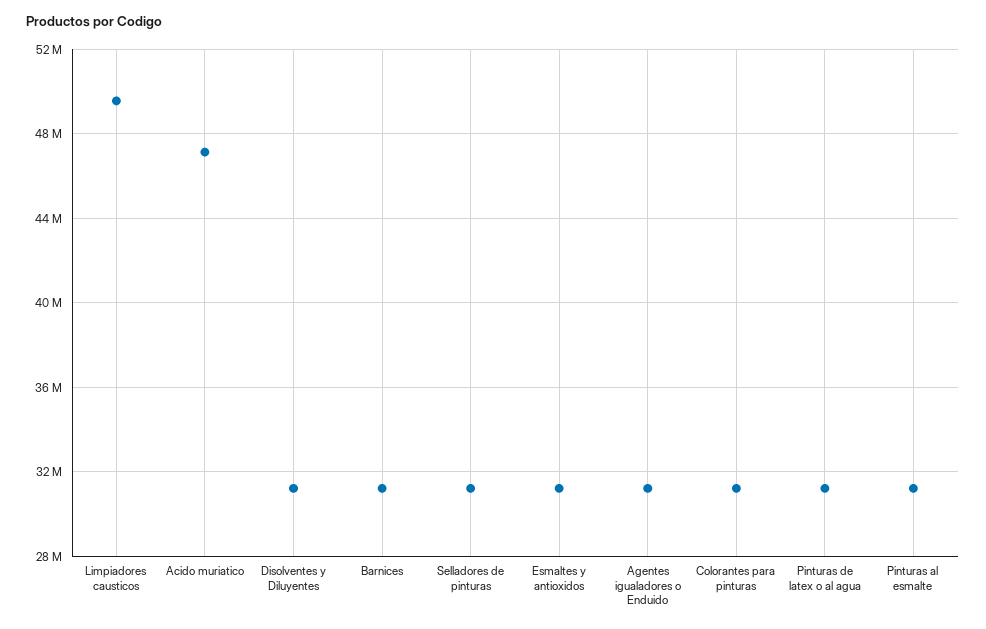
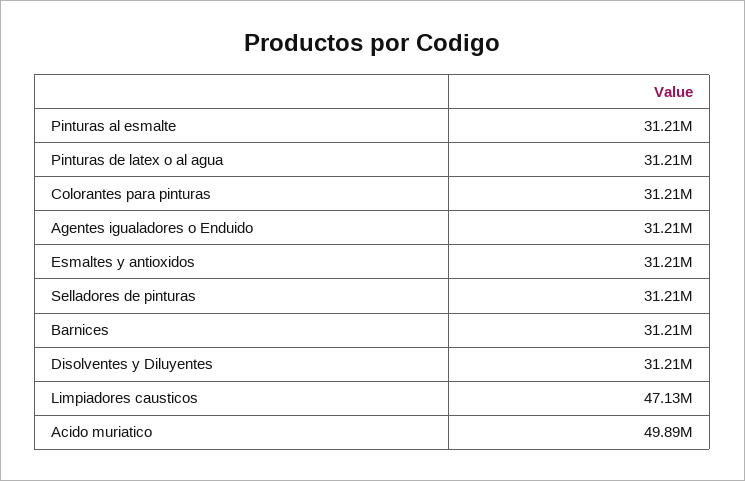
  {
-   "Limpiadores causticos": 49500000,
+   "Limpiadores causticos": 47130000,
-   "Acido muriatico": 47000000,
+   "Acido muriatico": 49890000,
    "Disolventes y Diluyentes": 31210000,
    "Barnices": 31210000,
    "Selladores de pinturas": 31210000,
    "Esmaltes y antioxidos": 31210000,
    "Agentes igualadores o Enduido": 31210000,
    "Colorantes para pinturas": 31210000,
    "Pinturas de latex o al agua": 31210000,
    "Pinturas al esmalte": 31210000
  }

